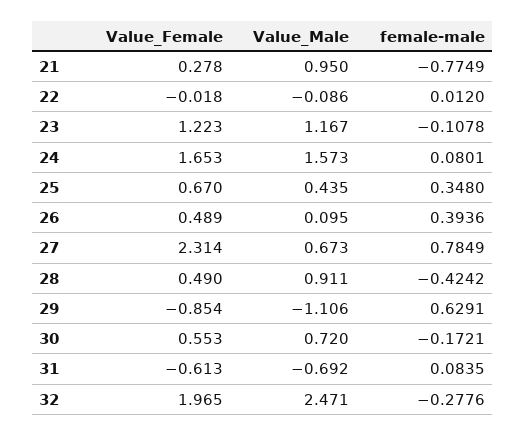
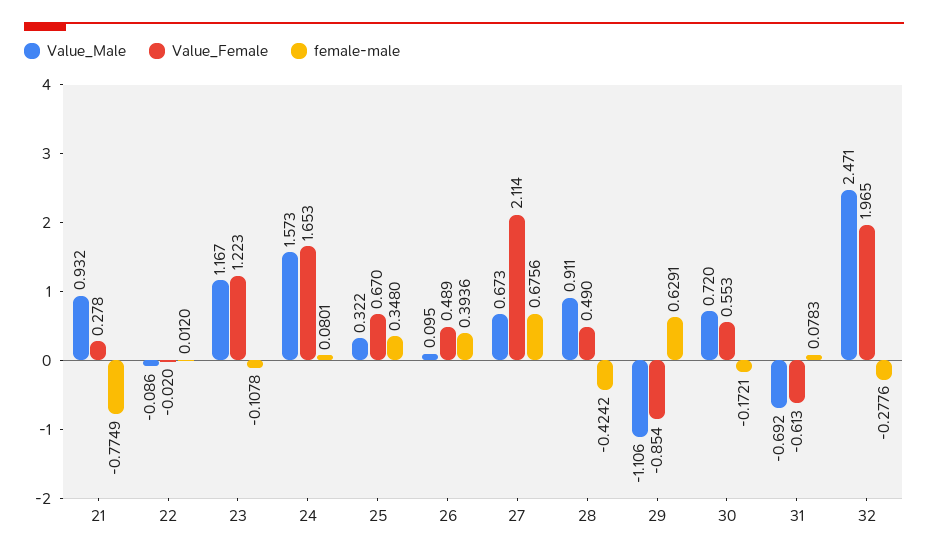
  {
    "Value_Female": {
      "21": 0.278,
-     "22": -0.018,
+     "22": -0.02,
      "23": 1.223,
      "24": 1.653,
      "25": 0.67,
      "26": 0.489,
-     "27": 2.314,
+     "27": 2.114,
      "28": 0.49,
      "29": -0.854,
      "30": 0.553,
      "31": -0.613,
      "32": 1.965
    },
    "Value_Male": {
-     "21": 0.95,
+     "21": 0.932,
      "22": -0.086,
      "23": 1.167,
      "24": 1.573,
-     "25": 0.435,
+     "25": 0.322,
      "26": 0.095,
      "27": 0.673,
      "28": 0.911,
      "29": -1.106,
      "30": 0.72,
      "31": -0.692,
      "32": 2.471
    },
    "female-male": {
      "21": -0.7749,
      "22": 0.012,
      "23": -0.1078,
      "24": 0.0801,
      "25": 0.348,
      "26": 0.3936,
-     "27": 0.7849,
+     "27": 0.6756,
      "28": -0.4242,
      "29": 0.6291,
      "30": -0.1721,
-     "31": 0.0835,
+     "31": 0.0783,
      "32": -0.2776
    }
  }

